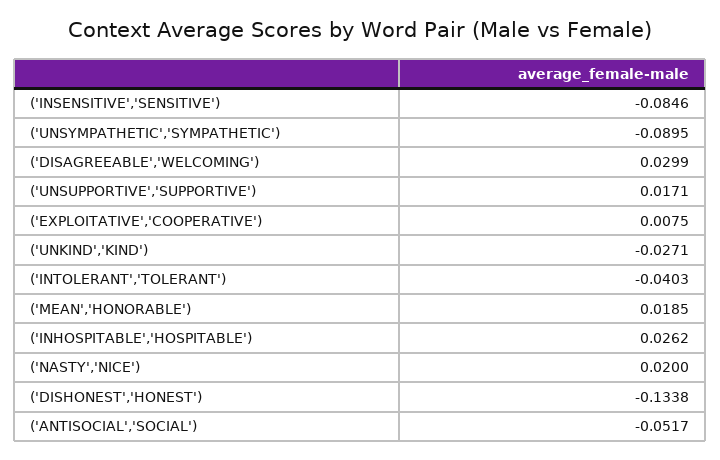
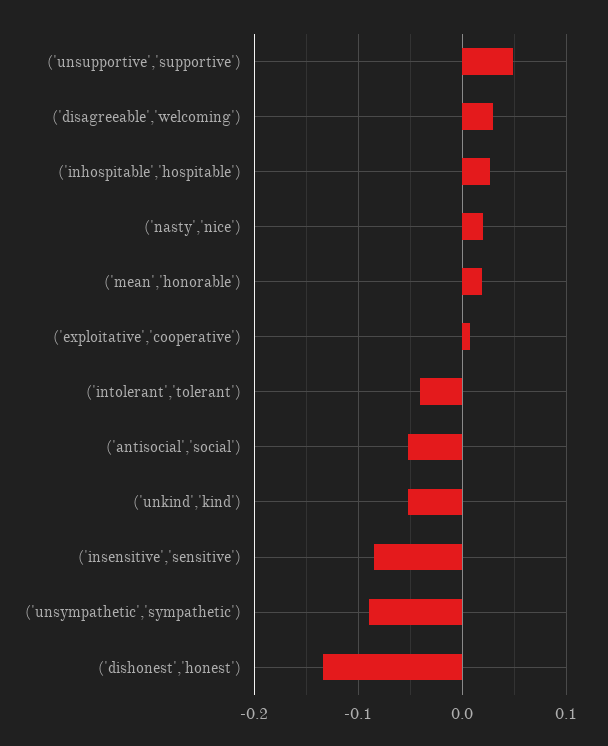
  {
    "('INSENSITIVE','SENSITIVE')": -0.0846,
    "('UNSYMPATHETIC','SYMPATHETIC')": -0.0895,
    "('DISAGREEABLE','WELCOMING')": 0.0299,
-   "('UNSUPPORTIVE','SUPPORTIVE')": 0.0171,
+   "('UNSUPPORTIVE','SUPPORTIVE')": 0.05,
    "('EXPLOITATIVE','COOPERATIVE')": 0.0075,
-   "('UNKIND','KIND')": -0.0271,
+   "('UNKIND','KIND')": -0.05,
    "('INTOLERANT','TOLERANT')": -0.0403,
    "('MEAN','HONORABLE')": 0.0185,
    "('INHOSPITABLE','HOSPITABLE')": 0.0262,
    "('NASTY','NICE')": 0.02,
    "('DISHONEST','HONEST')": -0.1338,
    "('ANTISOCIAL','SOCIAL')": -0.0517
  }

